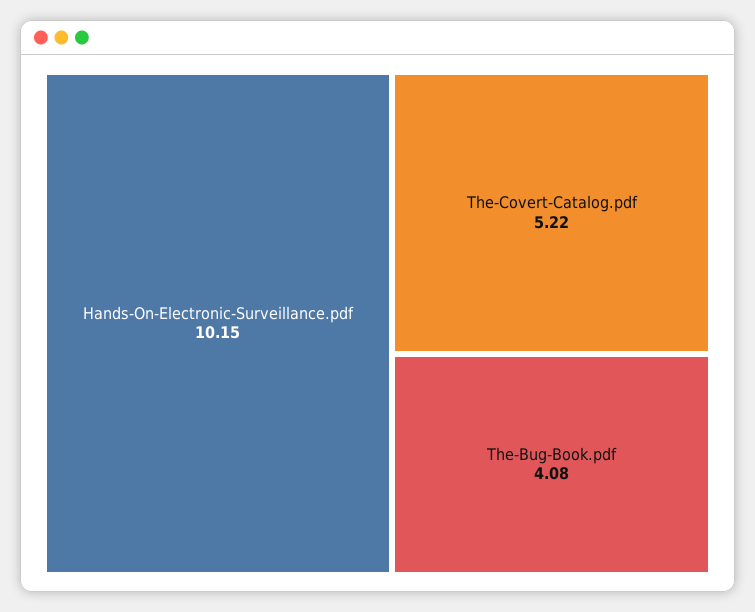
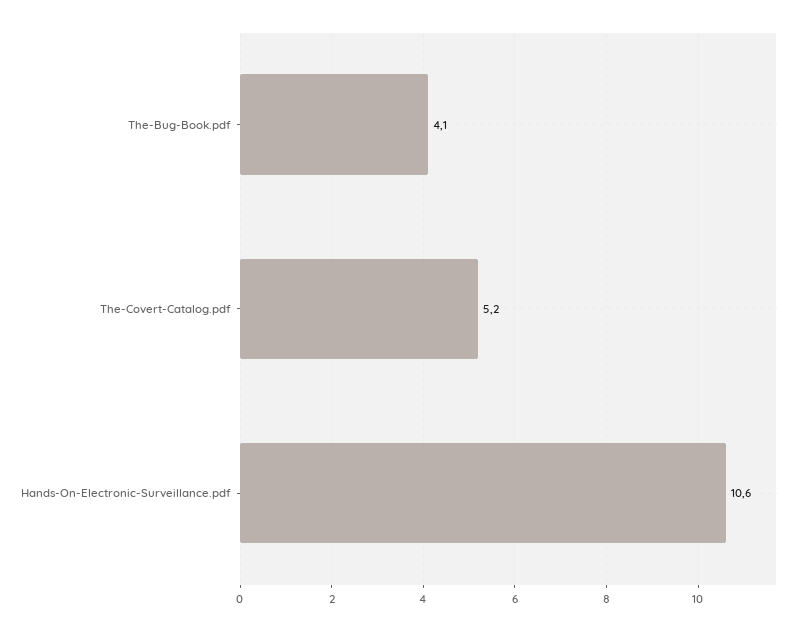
  {
-   "Hands-On-Electronic-Surveillance.pdf": 10.15,
+   "Hands-On-Electronic-Surveillance.pdf": 10.6,
    "The-Covert-Catalog.pdf": 5.22,
    "The-Bug-Book.pdf": 4.08
  }

